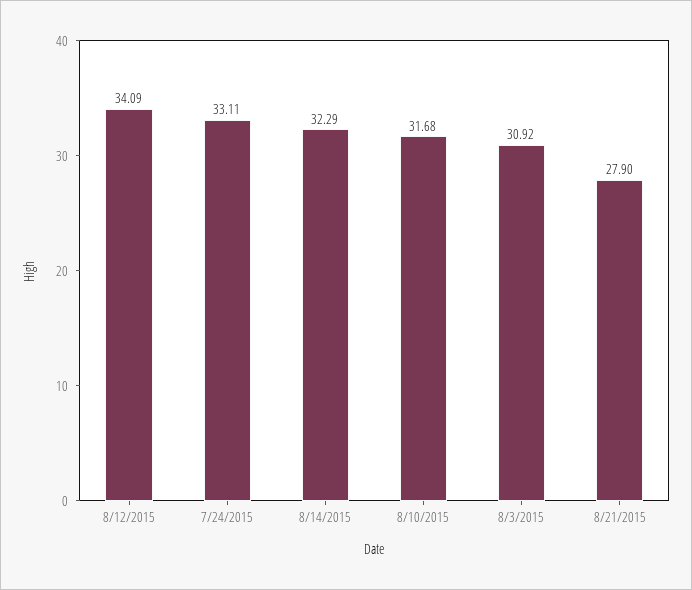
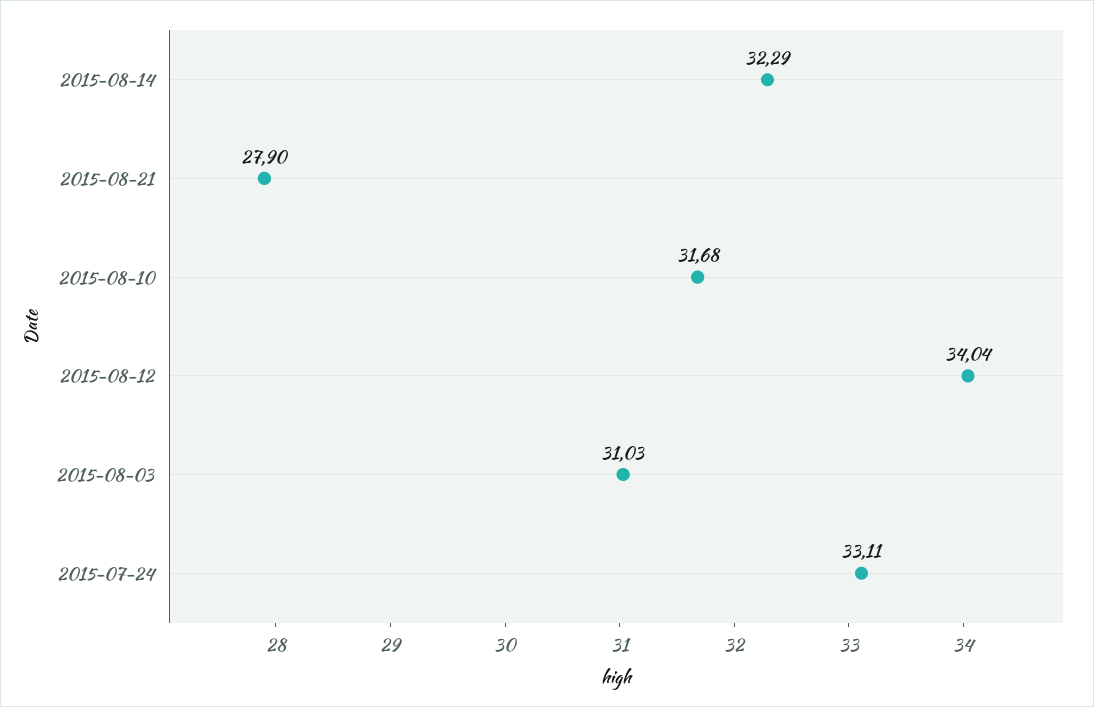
  {
-   "8/12/2015": 34.09,
+   "8/12/2015": 34.04,
    "7/24/2015": 33.11,
    "8/14/2015": 32.29,
    "8/10/2015": 31.68,
-   "8/3/2015": 30.92,
+   "8/3/2015": 31.03,
    "8/21/2015": 27.9
  }

